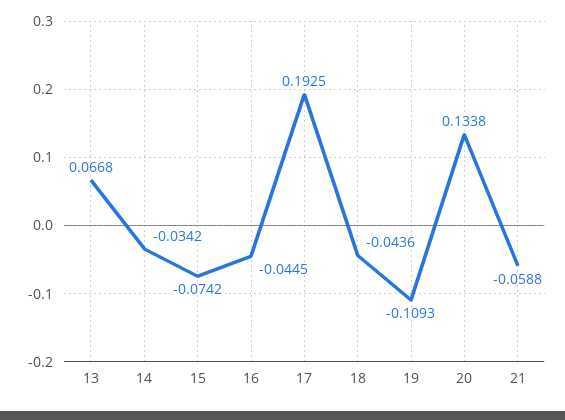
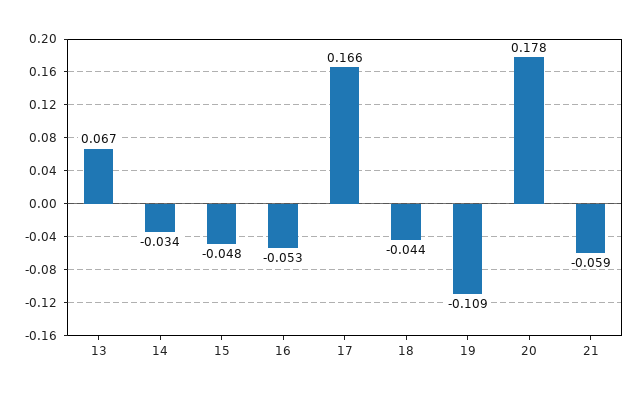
  {
    "13": 0.0668,
    "14": -0.0342,
-   "15": -0.0742,
+   "15": -0.048,
-   "16": -0.0445,
+   "16": -0.053,
-   "17": 0.1925,
+   "17": 0.166,
    "18": -0.0436,
    "19": -0.1093,
-   "20": 0.1338,
+   "20": 0.178,
    "21": -0.0588
  }

